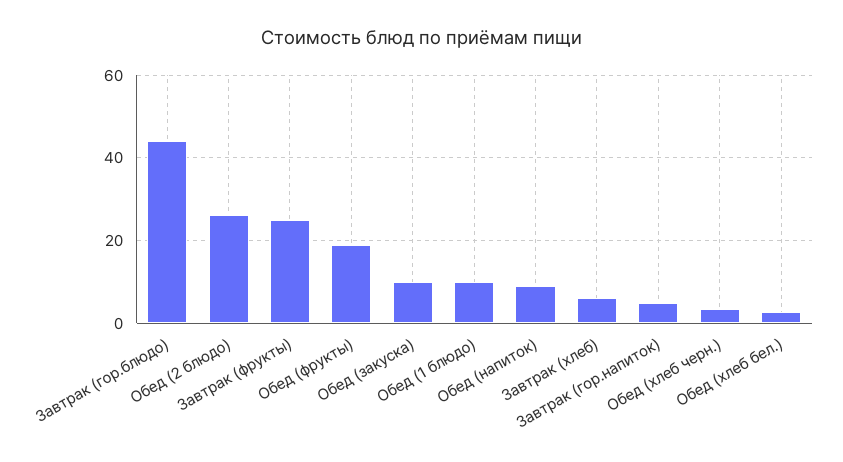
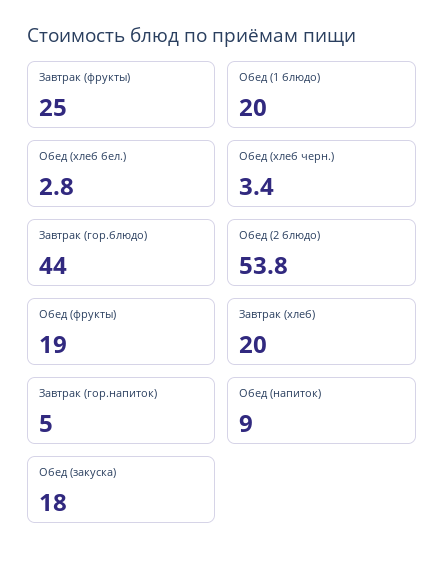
  {
    "Завтрак (гор.блюдо)": 44,
-   "Обед (2 блюдо)": 26,
+   "Обед (2 блюдо)": 53.8,
    "Завтрак (фрукты)": 25,
    "Обед (фрукты)": 19,
-   "Обед (закуска)": 10,
+   "Обед (закуска)": 18,
-   "Обед (1 блюдо)": 10,
+   "Обед (1 блюдо)": 20,
    "Обед (напиток)": 9,
-   "Завтрак (хлеб)": 6,
+   "Завтрак (хлеб)": 20,
    "Завтрак (гор.напиток)": 5,
    "Обед (хлеб черн.)": 3.4,
    "Обед (хлеб бел.)": 2.8
  }

